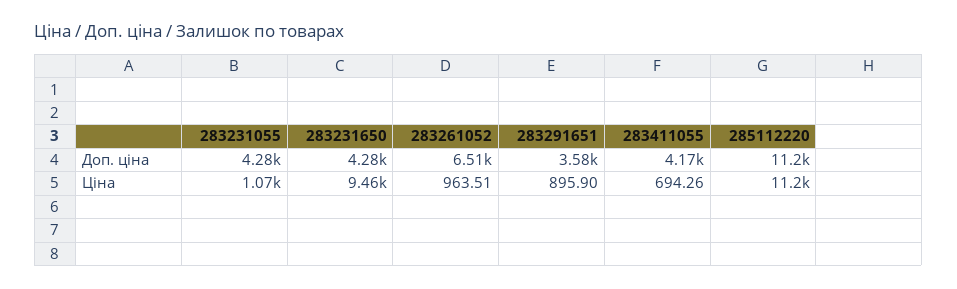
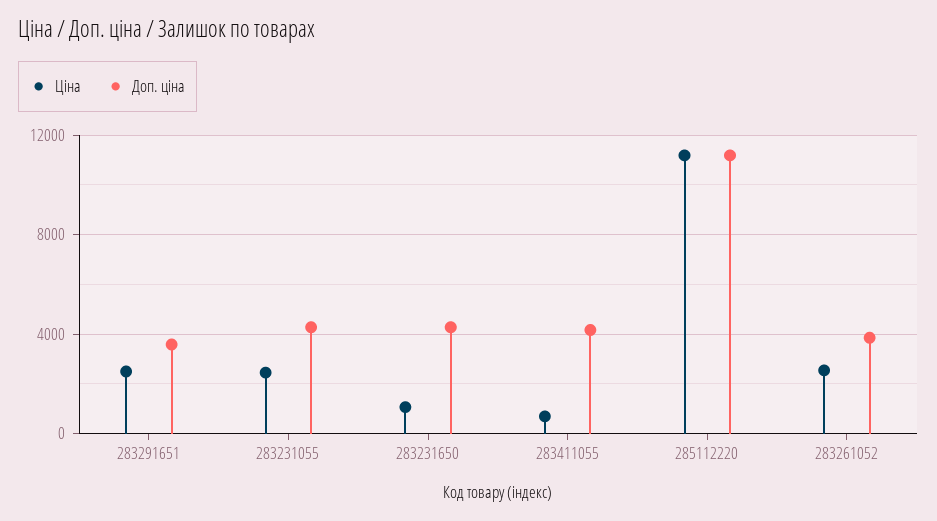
  {
    "Доп. ціна": {
      "283231055": 4280,
      "283231650": 4280,
-     "283261052": 6510,
+     "283261052": 4000,
      "283291651": 3580,
      "283411055": 4170,
      "285112220": 11200
    },
    "Ціна": {
-     "283231055": 1070,
+     "283231055": 2500,
-     "283231650": 9460,
+     "283231650": 1000,
-     "283261052": 963.51,
+     "283261052": 2500,
-     "283291651": 895.9,
+     "283291651": 2500,
      "283411055": 694.26,
      "285112220": 11200
    }
  }

